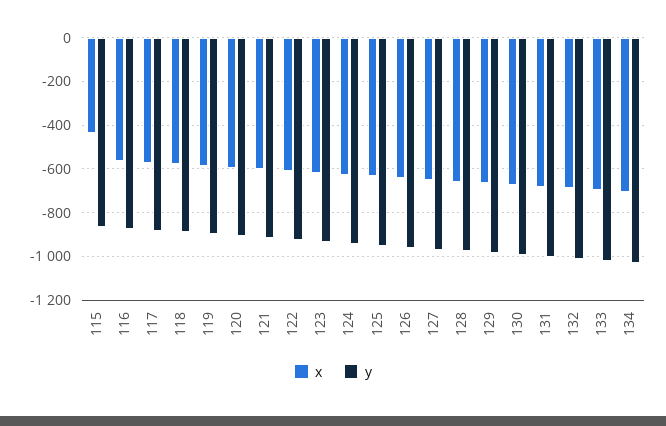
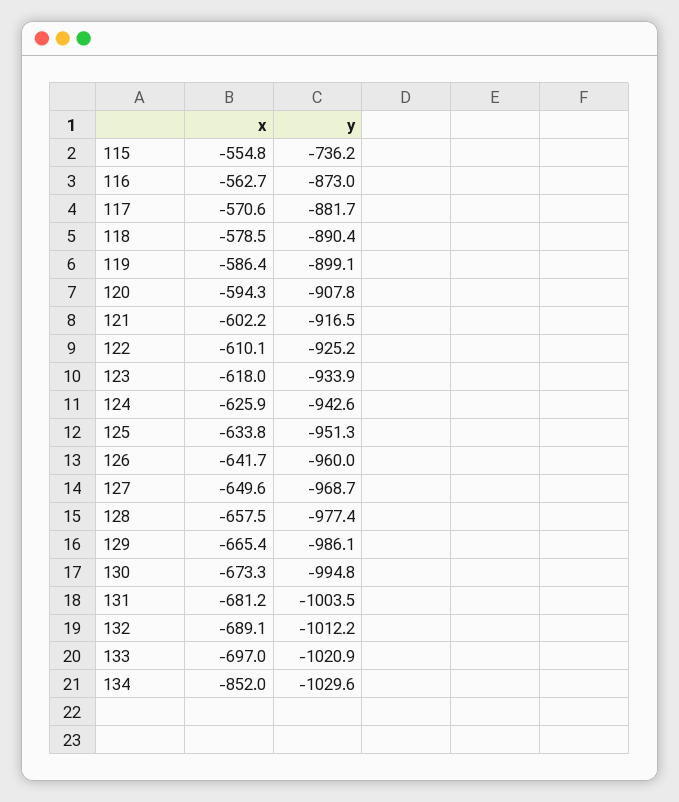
  {
    "x": {
-     "115": -450,
+     "115": -554.8,
      "116": -562.7,
      "117": -570.6,
      "118": -578.5,
      "119": -586.4,
      "120": -594.3,
      "121": -602.2,
      "122": -610.1,
      "123": -618,
      "124": -625.9,
      "125": -633.8,
      "126": -641.7,
      "127": -649.6,
      "128": -657.5,
      "129": -665.4,
      "130": -673.3,
      "131": -681.2,
      "132": -689.1,
      "133": -697,
-     "134": -700
+     "134": -852
    },
    "y": {
-     "115": -850,
+     "115": -736.2,
      "116": -873,
      "117": -881.7,
      "118": -890.4,
      "119": -899.1,
      "120": -907.8,
      "121": -916.5,
      "122": -925.2,
      "123": -933.9,
      "124": -942.6,
      "125": -951.3,
      "126": -960,
      "127": -968.7,
      "128": -977.4,
      "129": -986.1,
      "130": -994.8,
      "131": -1003.5,
      "132": -1012.2,
      "133": -1020.9,
      "134": -1029.6
    }
  }

